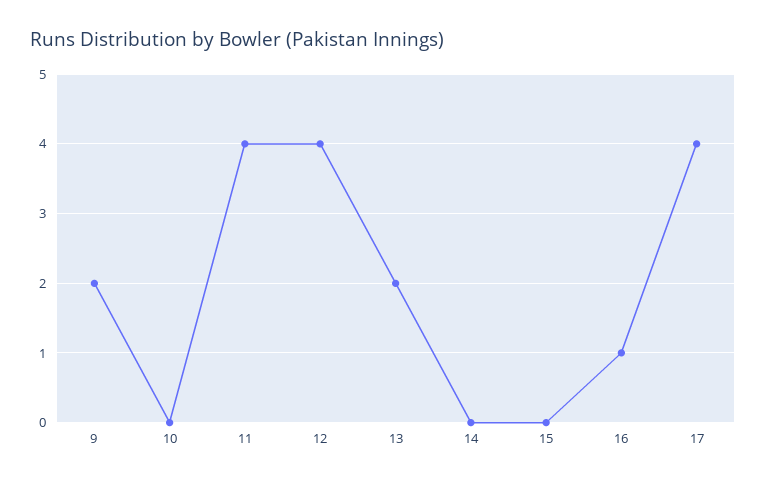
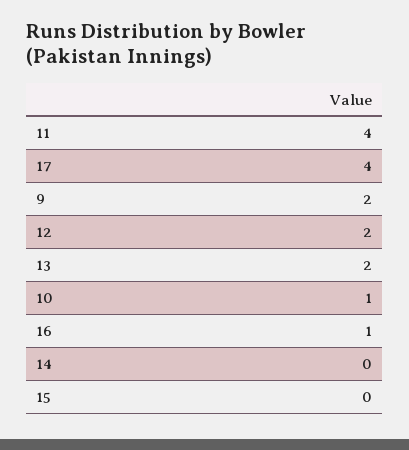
  {
    "9": 2,
-   "10": 0,
+   "10": 1,
    "11": 4,
-   "12": 4,
+   "12": 2,
    "13": 2,
    "14": 0,
    "15": 0,
    "16": 1,
    "17": 4
  }

